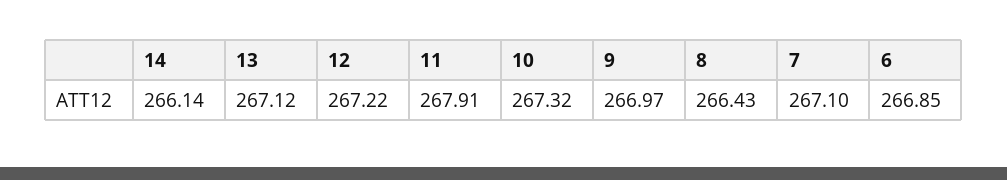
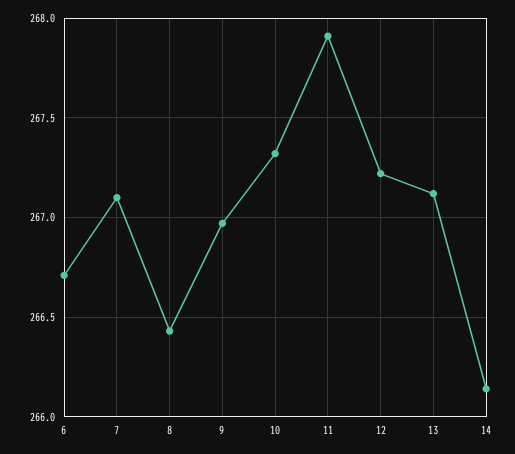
  {
    "14": 266.14,
    "13": 267.12,
    "12": 267.22,
    "11": 267.91,
    "10": 267.32,
    "9": 266.97,
    "8": 266.43,
    "7": 267.1,
-   "6": 266.85
+   "6": 266.7
  }

